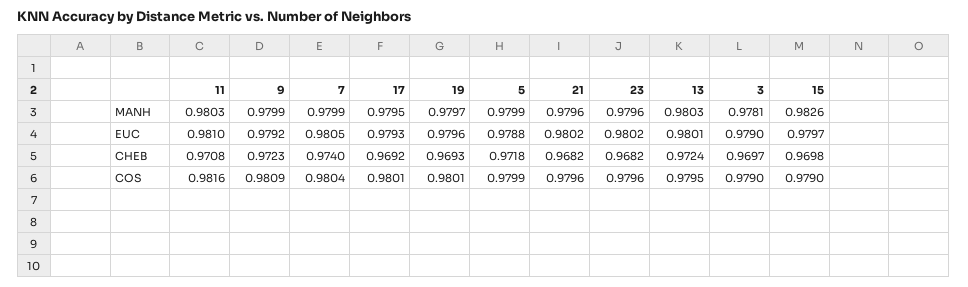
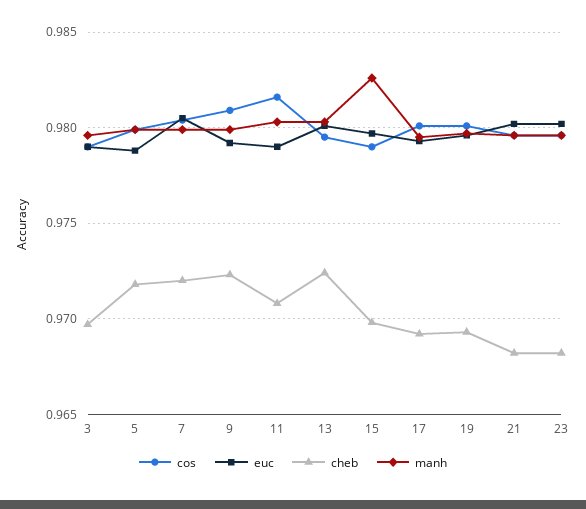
  {
    "MANH": {
      "11": 0.9803,
      "9": 0.9799,
      "7": 0.9799,
      "17": 0.9795,
      "19": 0.9797,
      "5": 0.9799,
      "21": 0.9796,
      "23": 0.9796,
      "13": 0.9803,
-     "3": 0.9781,
+     "3": 0.9795,
      "15": 0.9826
    },
    "EUC": {
-     "11": 0.981,
+     "11": 0.979,
      "9": 0.9792,
      "7": 0.9805,
      "17": 0.9793,
      "19": 0.9796,
      "5": 0.9788,
      "21": 0.9802,
      "23": 0.9802,
      "13": 0.9801,
      "3": 0.979,
      "15": 0.9797
    },
    "CHEB": {
      "11": 0.9708,
      "9": 0.9723,
-     "7": 0.974,
+     "7": 0.972,
      "17": 0.9692,
      "19": 0.9693,
      "5": 0.9718,
      "21": 0.9682,
      "23": 0.9682,
      "13": 0.9724,
      "3": 0.9697,
      "15": 0.9698
    },
    "COS": {
      "11": 0.9816,
      "9": 0.9809,
      "7": 0.9804,
      "17": 0.9801,
      "19": 0.9801,
      "5": 0.9799,
      "21": 0.9796,
      "23": 0.9796,
      "13": 0.9795,
      "3": 0.979,
      "15": 0.979
    }
  }

